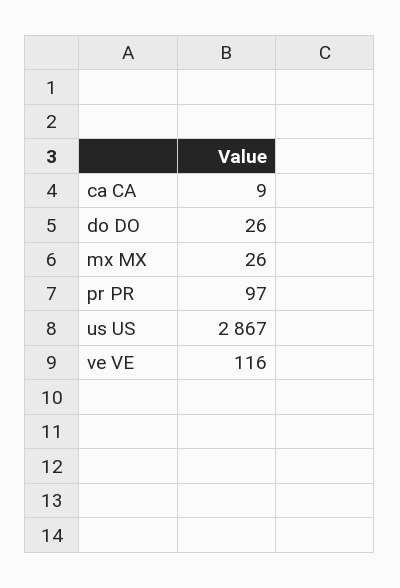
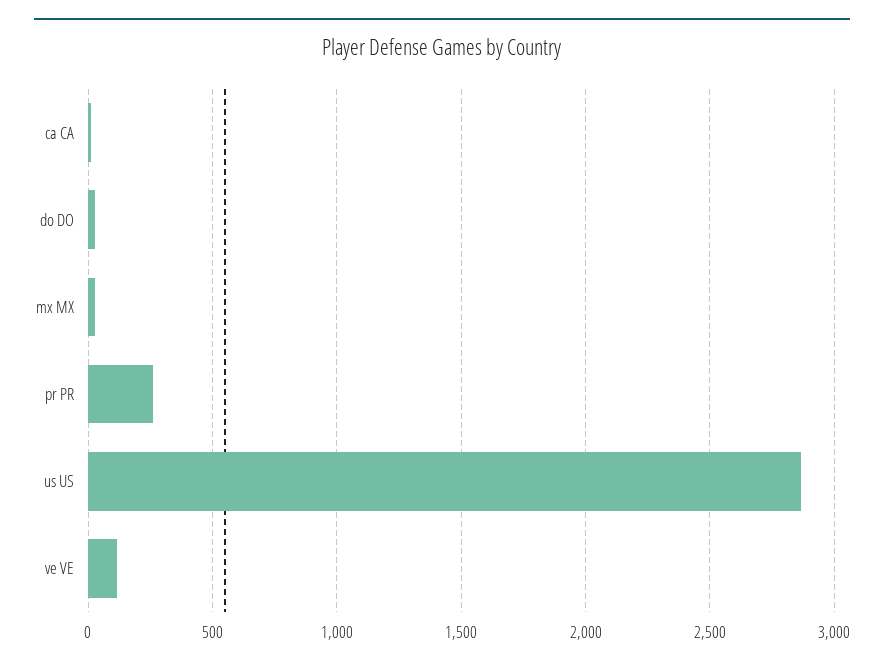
  {
    "ca CA": 9,
    "do DO": 26,
    "mx MX": 26,
-   "pr PR": 97,
+   "pr PR": 250,
    "us US": 2867,
    "ve VE": 116
  }

